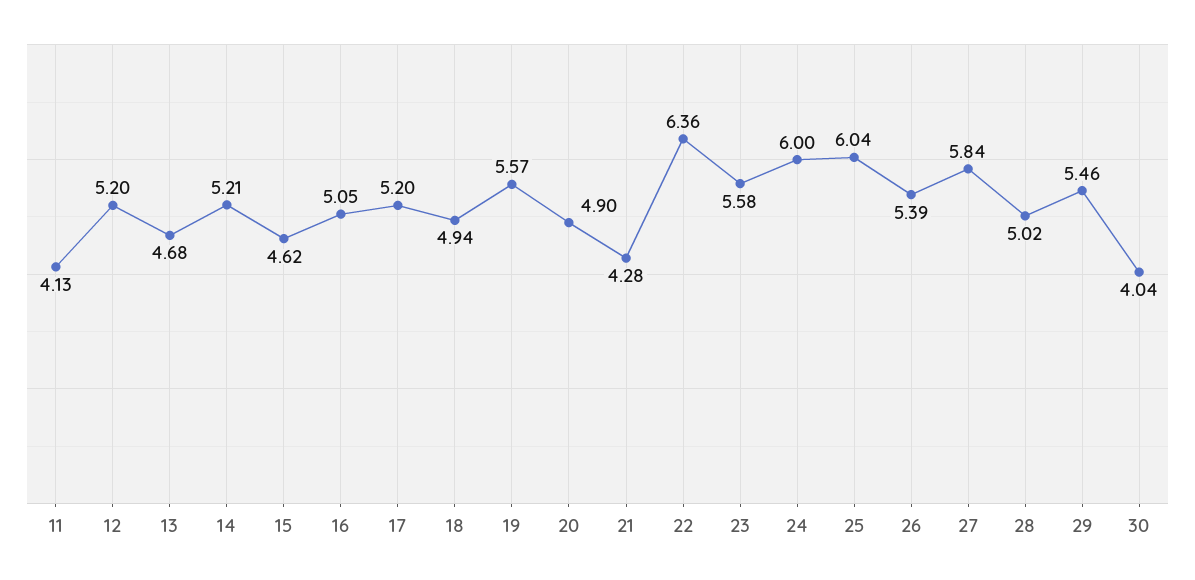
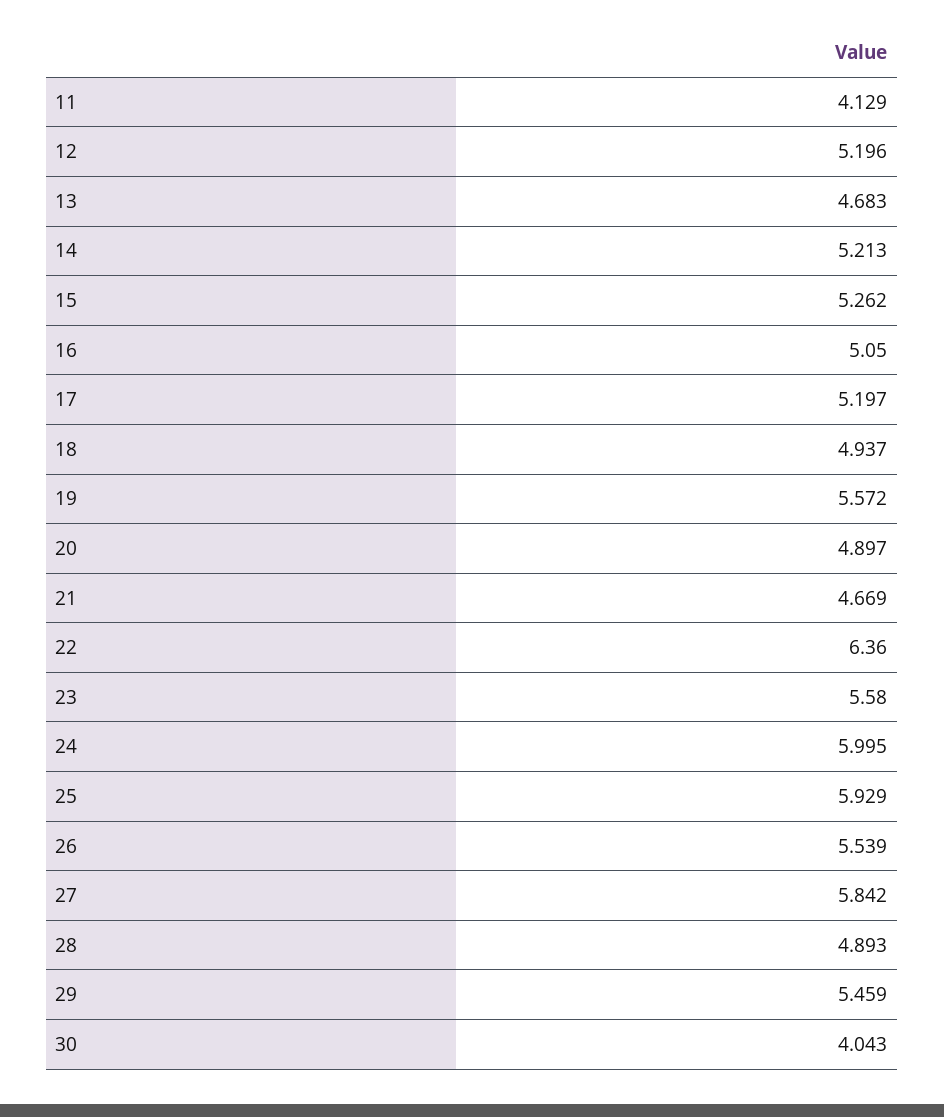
  {
    "11": 4.129,
    "12": 5.196,
    "13": 4.683,
    "14": 5.213,
-   "15": 4.62,
+   "15": 5.262,
    "16": 5.05,
    "17": 5.197,
    "18": 4.937,
    "19": 5.572,
    "20": 4.897,
-   "21": 4.28,
+   "21": 4.669,
    "22": 6.36,
    "23": 5.58,
    "24": 5.995,
-   "25": 6.04,
+   "25": 5.929,
-   "26": 5.39,
+   "26": 5.539,
    "27": 5.842,
-   "28": 5.02,
+   "28": 4.893,
    "29": 5.459,
    "30": 4.043
  }

